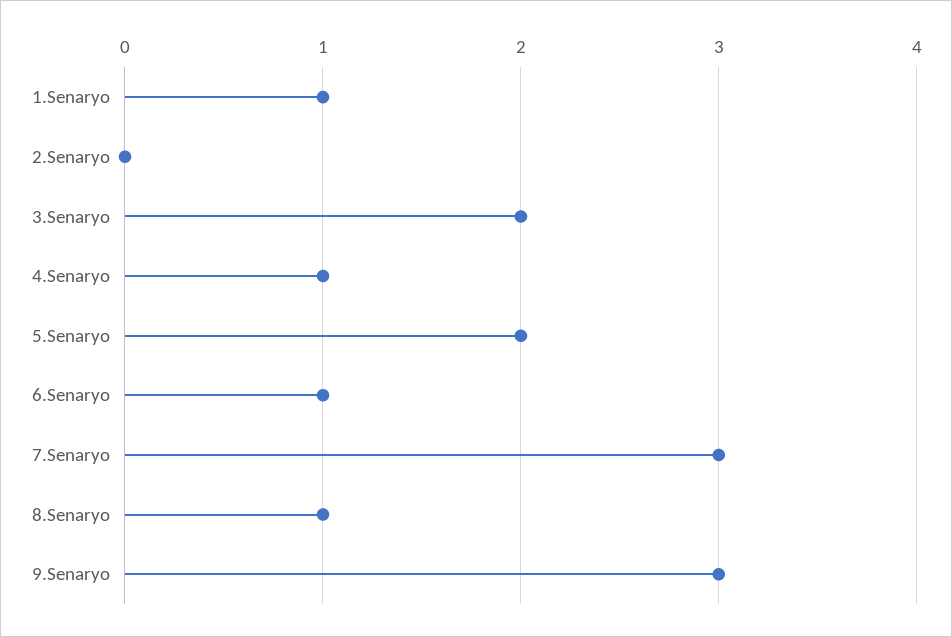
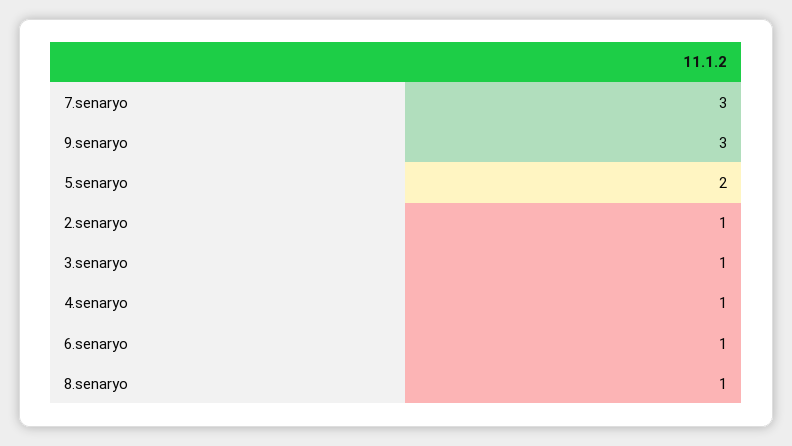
  {
-   "1.Senaryo": 1,
-   "2.Senaryo": 0,
+   "2.Senaryo": 1,
-   "3.Senaryo": 2,
+   "3.Senaryo": 1,
    "4.Senaryo": 1,
    "5.Senaryo": 2,
    "6.Senaryo": 1,
    "7.Senaryo": 3,
    "8.Senaryo": 1,
    "9.Senaryo": 3
  }

